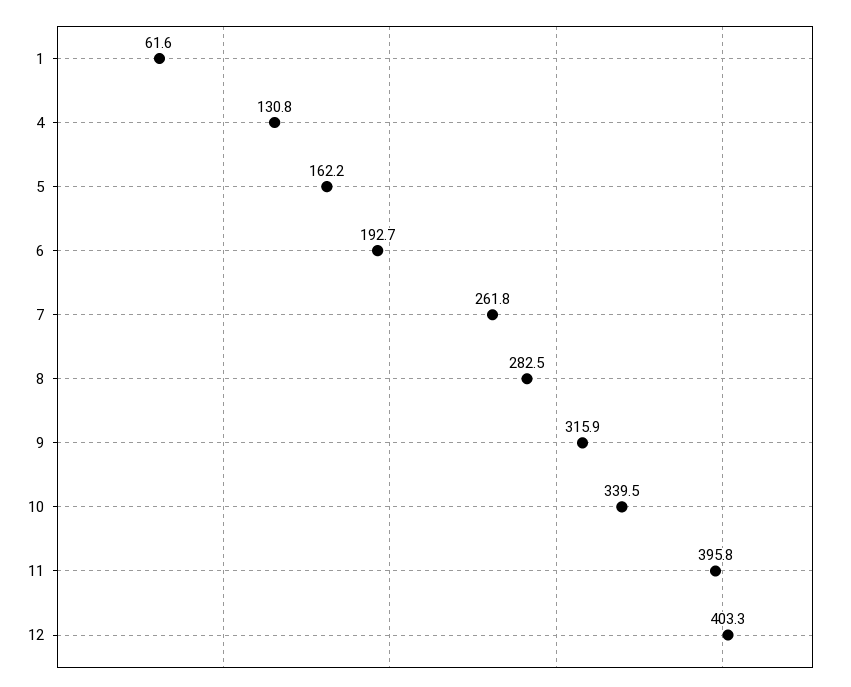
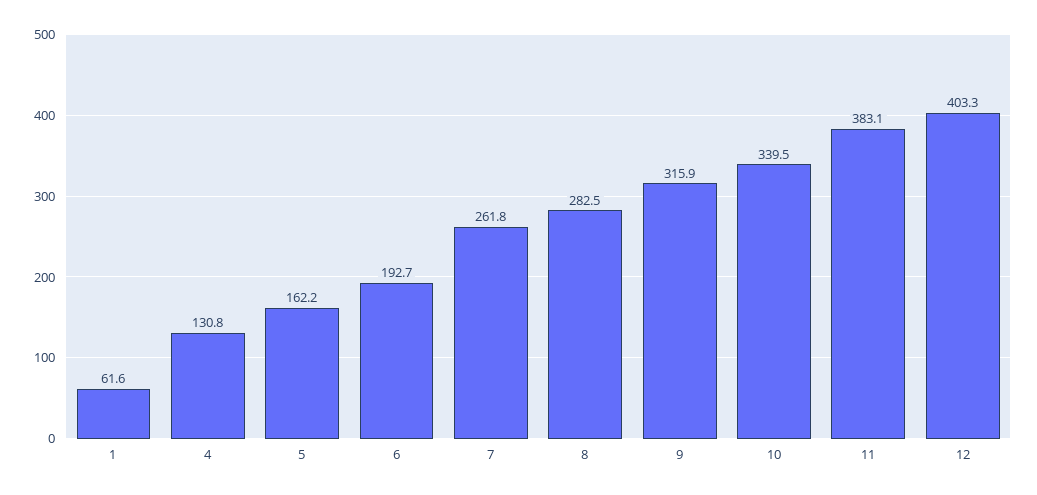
  {
    "1": 61.6,
    "4": 130.8,
    "5": 162.2,
    "6": 192.7,
    "7": 261.8,
    "8": 282.5,
    "9": 315.9,
    "10": 339.5,
-   "11": 395.8,
+   "11": 383.1,
    "12": 403.3
  }

